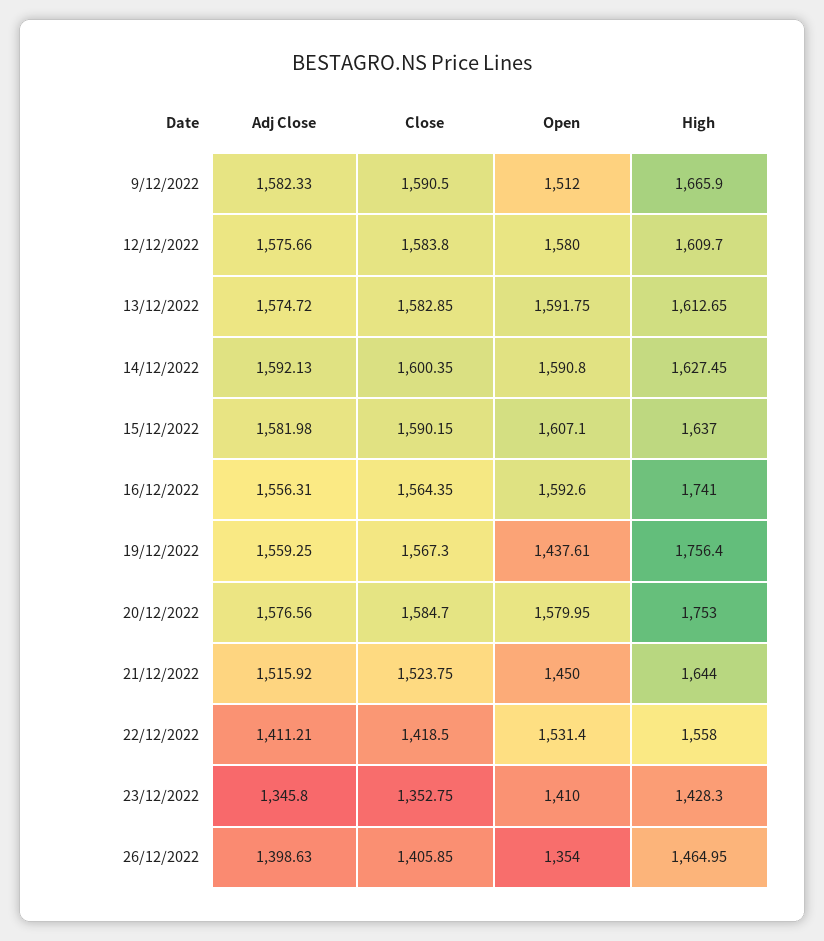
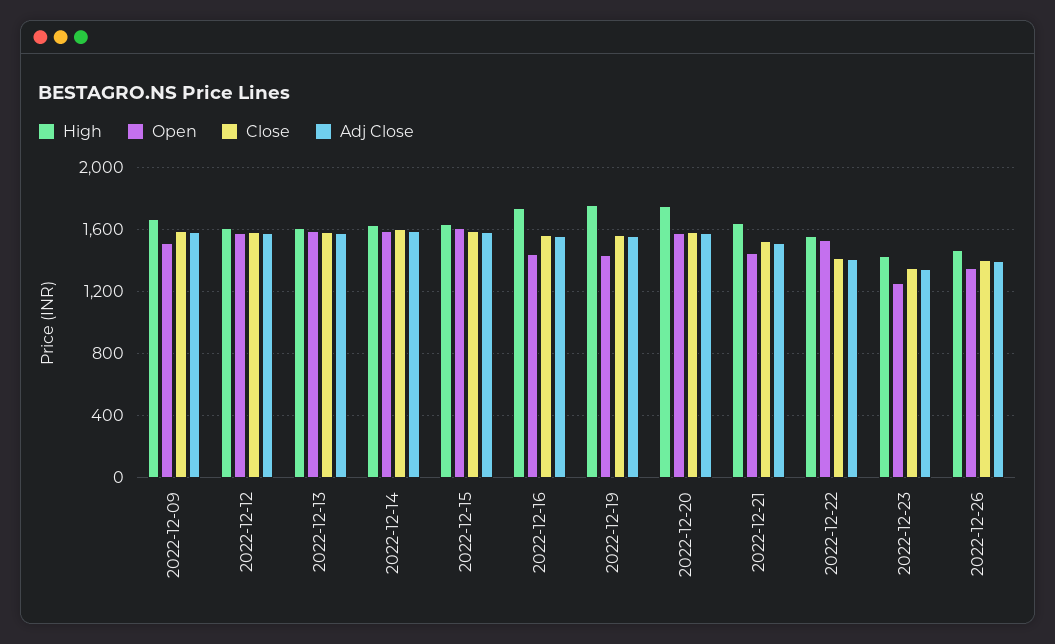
  {
    "Adj Close": {
      "9/12/2022": 1582.33,
      "12/12/2022": 1575.66,
      "13/12/2022": 1574.72,
      "14/12/2022": 1592.13,
      "15/12/2022": 1581.98,
      "16/12/2022": 1556.31,
      "19/12/2022": 1559.25,
      "20/12/2022": 1576.56,
      "21/12/2022": 1515.92,
      "22/12/2022": 1411.21,
      "23/12/2022": 1345.8,
      "26/12/2022": 1398.63
    },
    "Close": {
      "9/12/2022": 1590.5,
      "12/12/2022": 1583.8,
      "13/12/2022": 1582.85,
      "14/12/2022": 1600.35,
      "15/12/2022": 1590.15,
      "16/12/2022": 1564.35,
      "19/12/2022": 1567.3,
      "20/12/2022": 1584.7,
      "21/12/2022": 1523.75,
      "22/12/2022": 1418.5,
      "23/12/2022": 1352.75,
      "26/12/2022": 1405.85
    },
    "Open": {
      "9/12/2022": 1512,
      "12/12/2022": 1580,
      "13/12/2022": 1591.75,
      "14/12/2022": 1590.8,
      "15/12/2022": 1607.1,
-     "16/12/2022": 1592.6,
+     "16/12/2022": 1450,
      "19/12/2022": 1437.61,
      "20/12/2022": 1579.95,
      "21/12/2022": 1450,
      "22/12/2022": 1531.4,
-     "23/12/2022": 1410,
+     "23/12/2022": 1250,
      "26/12/2022": 1354
    },
    "High": {
      "9/12/2022": 1665.9,
      "12/12/2022": 1609.7,
      "13/12/2022": 1612.65,
      "14/12/2022": 1627.45,
      "15/12/2022": 1637,
      "16/12/2022": 1741,
      "19/12/2022": 1756.4,
      "20/12/2022": 1753,
      "21/12/2022": 1644,
      "22/12/2022": 1558,
      "23/12/2022": 1428.3,
      "26/12/2022": 1464.95
    }
  }

